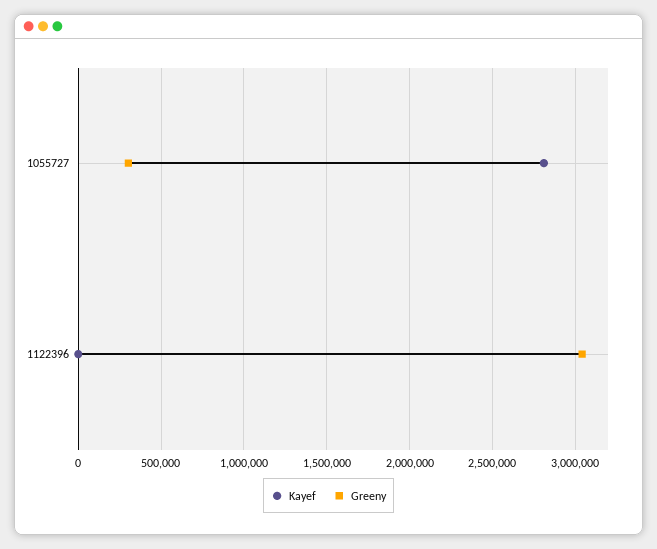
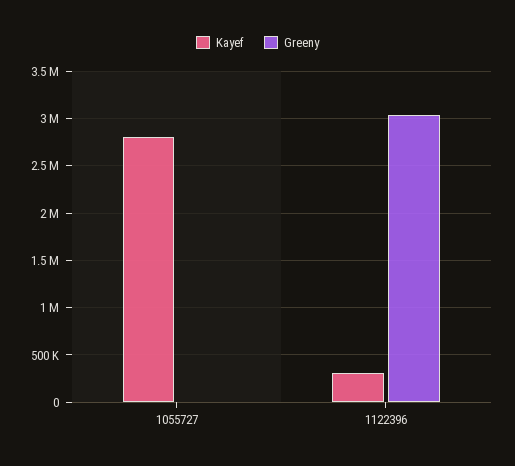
  {
    "Kayef": {
      "1055727": 2800000,
-     "1122396": 0
+     "1122396": 300000
    },
    "Greeny": {
-     "1055727": 300000,
+     "1055727": 0,
      "1122396": 3050000
    }
  }

